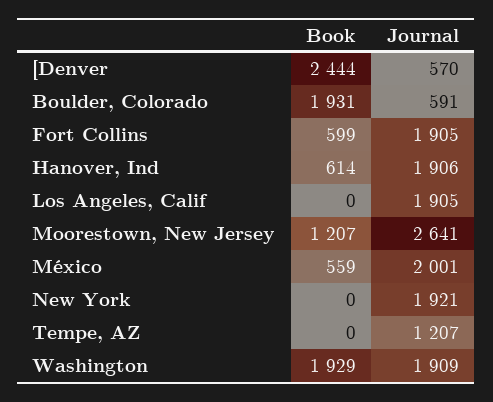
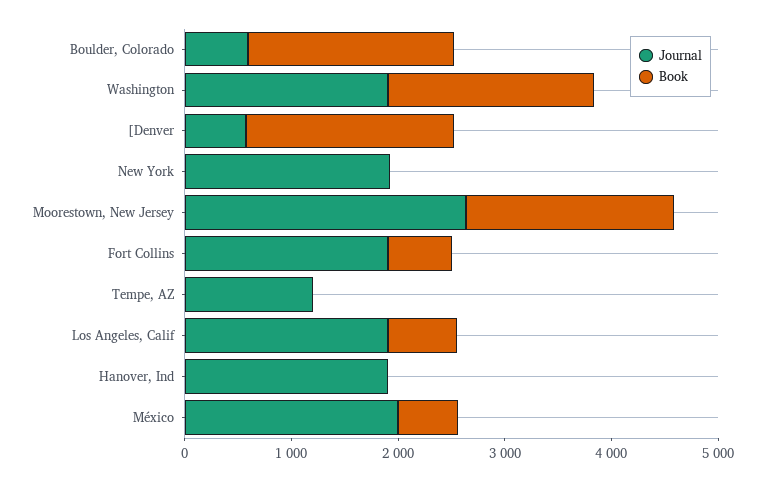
  {
    "Book": {
-     "[Denver": 2444,
+     "[Denver": 2000,
      "Boulder, Colorado": 1931,
      "Fort Collins": 599,
-     "Hanover, Ind": 614,
+     "Hanover, Ind": 0,
-     "Los Angeles, Calif": 0,
+     "Los Angeles, Calif": 600,
-     "Moorestown, New Jersey": 1207,
+     "Moorestown, New Jersey": 2000,
      "México": 559,
      "New York": 0,
      "Tempe, AZ": 0,
      "Washington": 1929
    },
    "Journal": {
      "[Denver": 570,
      "Boulder, Colorado": 591,
      "Fort Collins": 1905,
      "Hanover, Ind": 1906,
      "Los Angeles, Calif": 1905,
      "Moorestown, New Jersey": 2641,
      "México": 2001,
      "New York": 1921,
      "Tempe, AZ": 1207,
      "Washington": 1909
    }
  }

